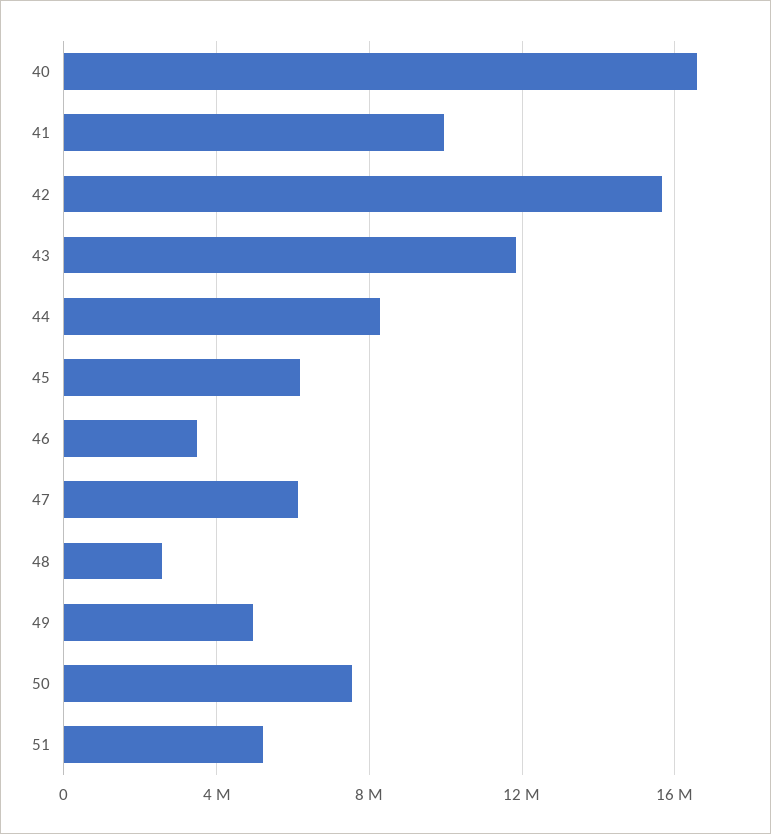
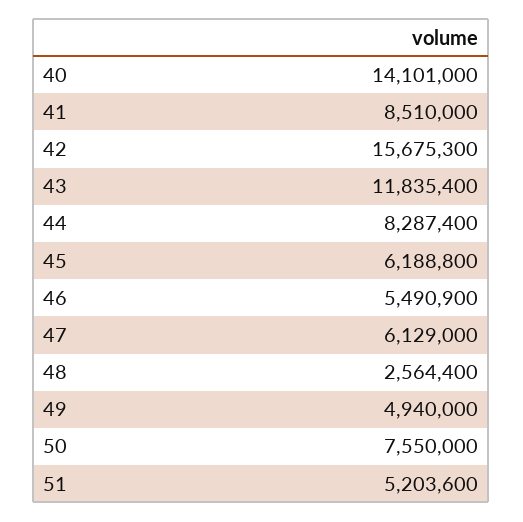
  {
-   "40": 16500000,
+   "40": 14101000,
-   "41": 10000000,
+   "41": 8510000,
    "42": 15675300,
    "43": 11835400,
    "44": 8287400,
    "45": 6188800,
-   "46": 3500000,
+   "46": 5490900,
    "47": 6129000,
    "48": 2564400,
    "49": 4940000,
    "50": 7550000,
    "51": 5203600
  }

